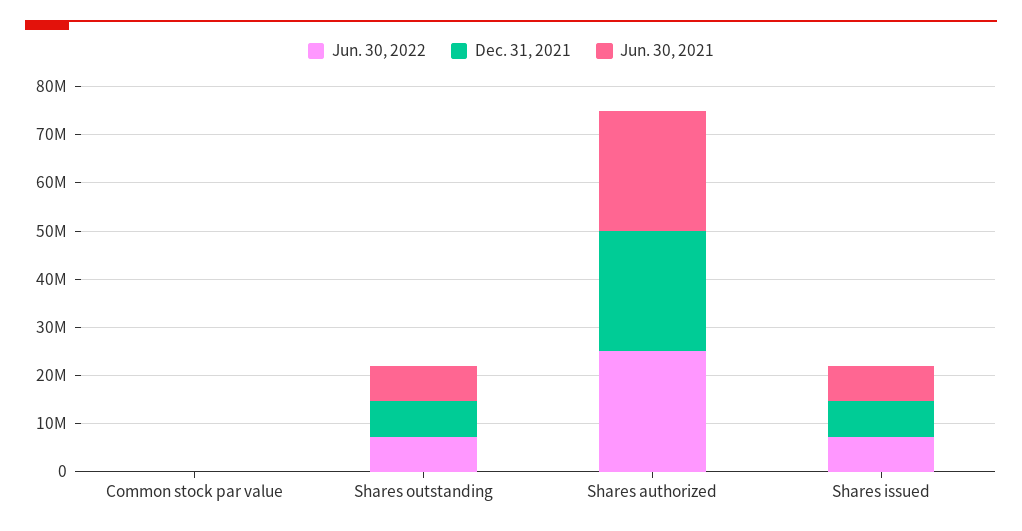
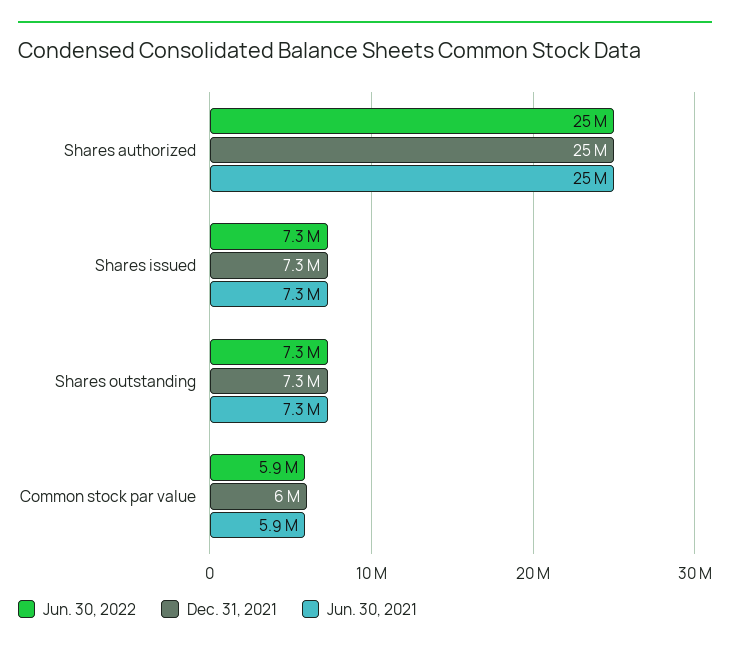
  {
    "Jun. 30, 2022": {
-     "Common stock par value": 0,
+     "Common stock par value": 5900000,
      "Shares outstanding": 7300000,
      "Shares authorized": 25000000,
      "Shares issued": 7300000
    },
    "Dec. 31, 2021": {
-     "Common stock par value": 0,
+     "Common stock par value": 6000000,
      "Shares outstanding": 7300000,
      "Shares authorized": 25000000,
      "Shares issued": 7300000
    },
    "Jun. 30, 2021": {
-     "Common stock par value": 0,
+     "Common stock par value": 5900000,
      "Shares outstanding": 7300000,
      "Shares authorized": 25000000,
      "Shares issued": 7300000
    }
  }

